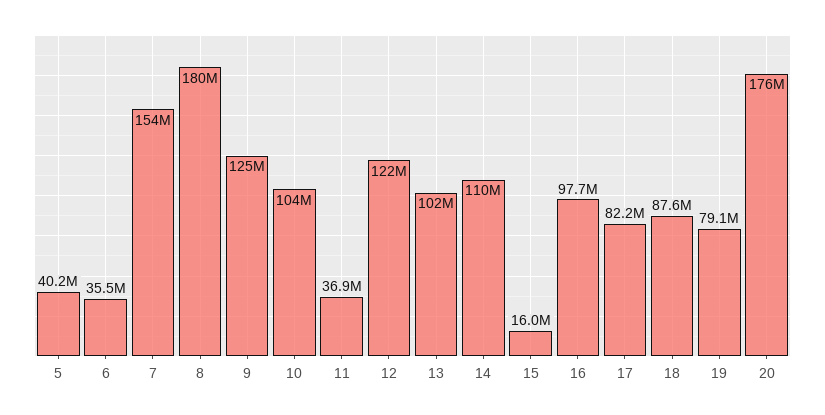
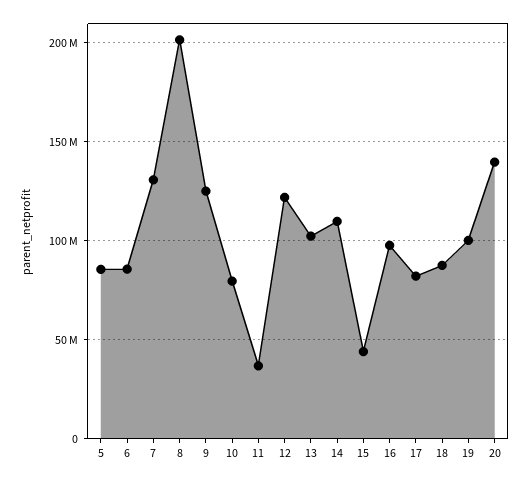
  {
-   "5": 40200000,
+   "5": 85000000,
-   "6": 35500000,
+   "6": 85000000,
-   "7": 154000000,
+   "7": 130000000,
-   "8": 180000000,
+   "8": 200000000,
    "9": 125000000,
-   "10": 104000000,
+   "10": 80000000,
    "11": 36900000,
    "12": 122000000,
    "13": 102000000,
    "14": 110000000,
-   "15": 16000000,
+   "15": 45000000,
    "16": 97700000,
    "17": 82200000,
    "18": 87600000,
-   "19": 79100000,
+   "19": 100000000,
-   "20": 176000000
+   "20": 140000000
  }

